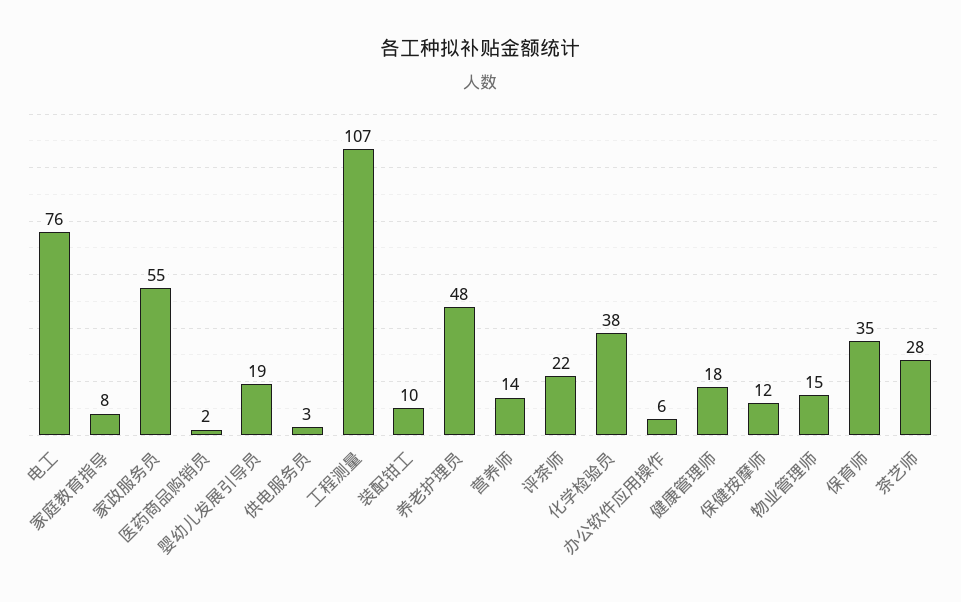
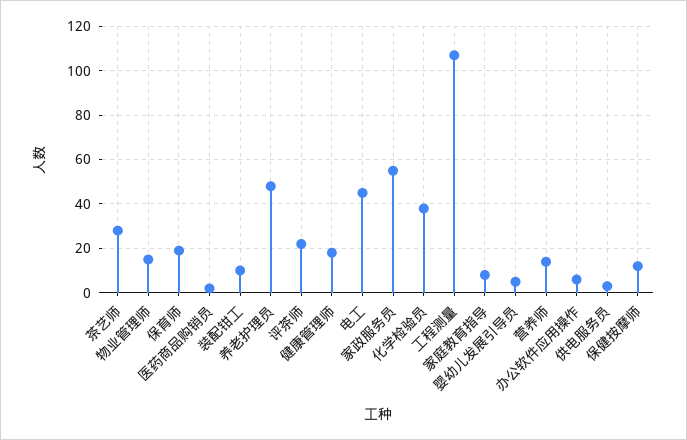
  {
-   "电工": 76,
+   "电工": 45,
    "家庭教育指导": 8,
    "家政服务员": 55,
    "医药商品购销员": 2,
-   "婴幼儿发展引导员": 19,
+   "婴幼儿发展引导员": 5,
    "供电服务员": 3,
    "工程测量": 107,
    "装配钳工": 10,
    "养老护理员": 48,
    "营养师": 14,
    "评茶师": 22,
    "化学检验员": 38,
    "办公软件应用操作": 6,
    "健康管理师": 18,
    "保健按摩师": 12,
    "物业管理师": 15,
-   "保育师": 35,
+   "保育师": 20,
    "茶艺师": 28
  }

